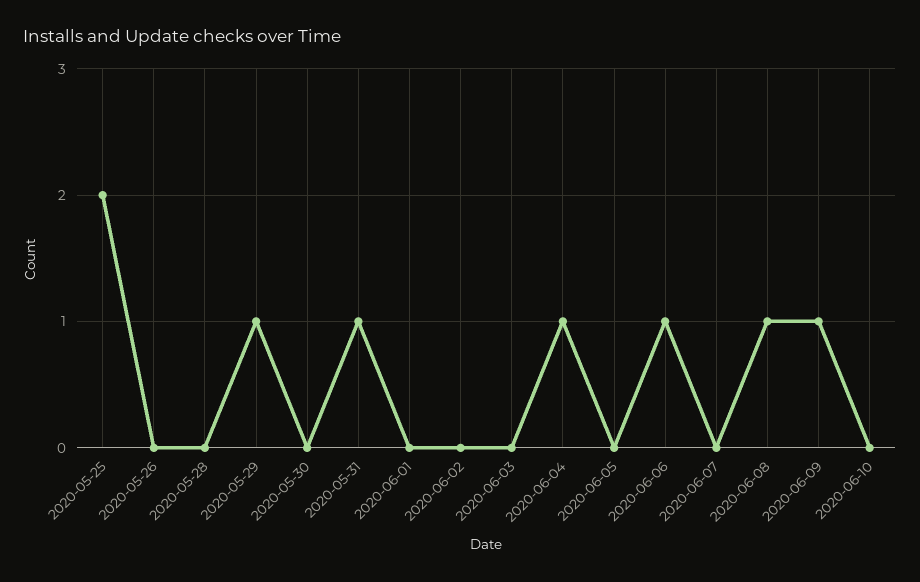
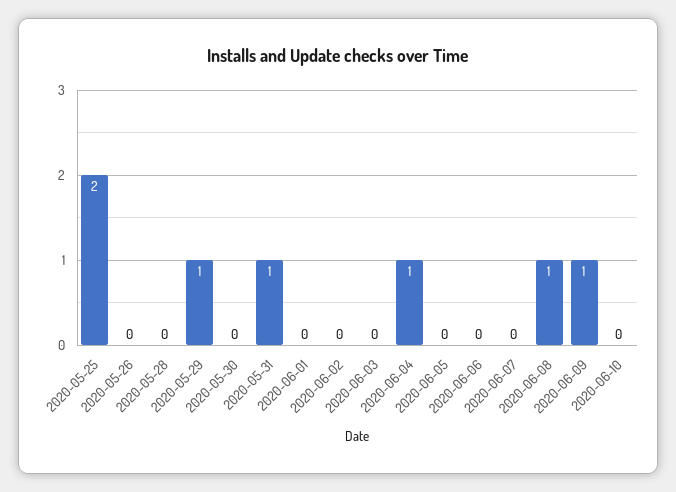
  {
    "2020-05-25": 2,
    "2020-05-26": 0,
    "2020-05-28": 0,
    "2020-05-29": 1,
    "2020-05-30": 0,
    "2020-05-31": 1,
    "2020-06-01": 0,
    "2020-06-02": 0,
    "2020-06-03": 0,
    "2020-06-04": 1,
    "2020-06-05": 0,
-   "2020-06-06": 1,
+   "2020-06-06": 0,
    "2020-06-07": 0,
    "2020-06-08": 1,
    "2020-06-09": 1,
    "2020-06-10": 0
  }

